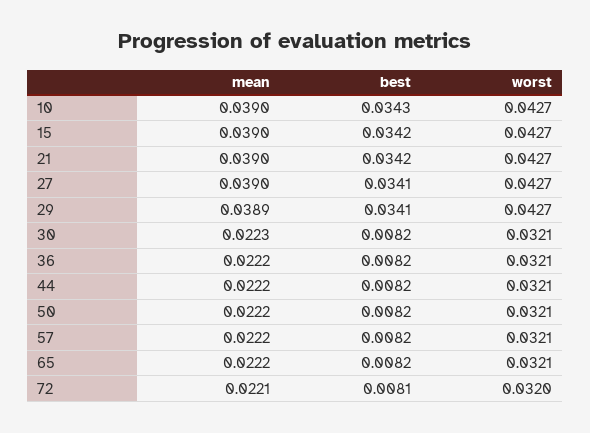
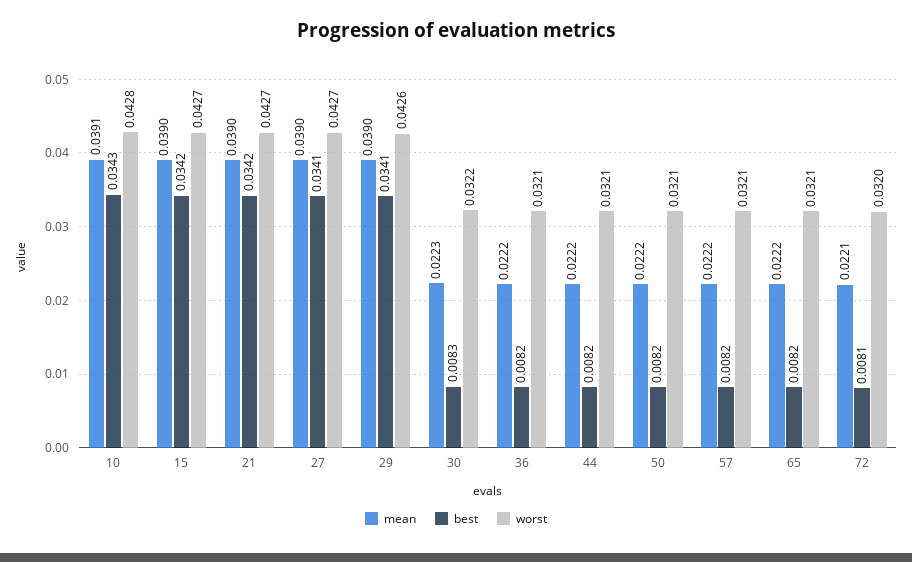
  {
    "mean": {
-     "10": 0.039,
+     "10": 0.0391,
      "15": 0.039,
      "21": 0.039,
      "27": 0.039,
-     "29": 0.0389,
+     "29": 0.039,
      "30": 0.0223,
      "36": 0.0222,
      "44": 0.0222,
      "50": 0.0222,
      "57": 0.0222,
      "65": 0.0222,
      "72": 0.0221
    },
    "best": {
      "10": 0.0343,
      "15": 0.0342,
      "21": 0.0342,
      "27": 0.0341,
      "29": 0.0341,
-     "30": 0.0082,
+     "30": 0.0083,
      "36": 0.0082,
      "44": 0.0082,
      "50": 0.0082,
      "57": 0.0082,
      "65": 0.0082,
      "72": 0.0081
    },
    "worst": {
-     "10": 0.0427,
+     "10": 0.0428,
      "15": 0.0427,
      "21": 0.0427,
      "27": 0.0427,
-     "29": 0.0427,
+     "29": 0.0426,
-     "30": 0.0321,
+     "30": 0.0322,
      "36": 0.0321,
      "44": 0.0321,
      "50": 0.0321,
      "57": 0.0321,
      "65": 0.0321,
      "72": 0.032
    }
  }

